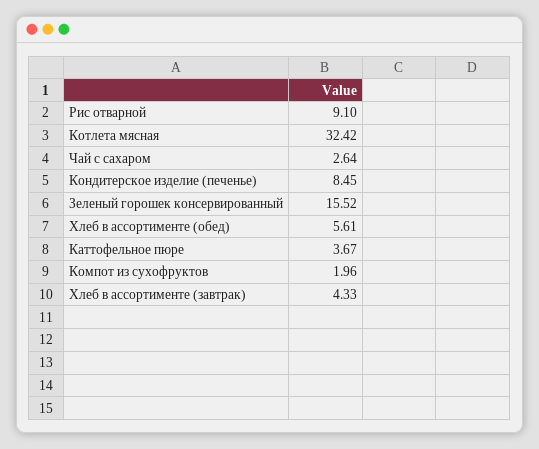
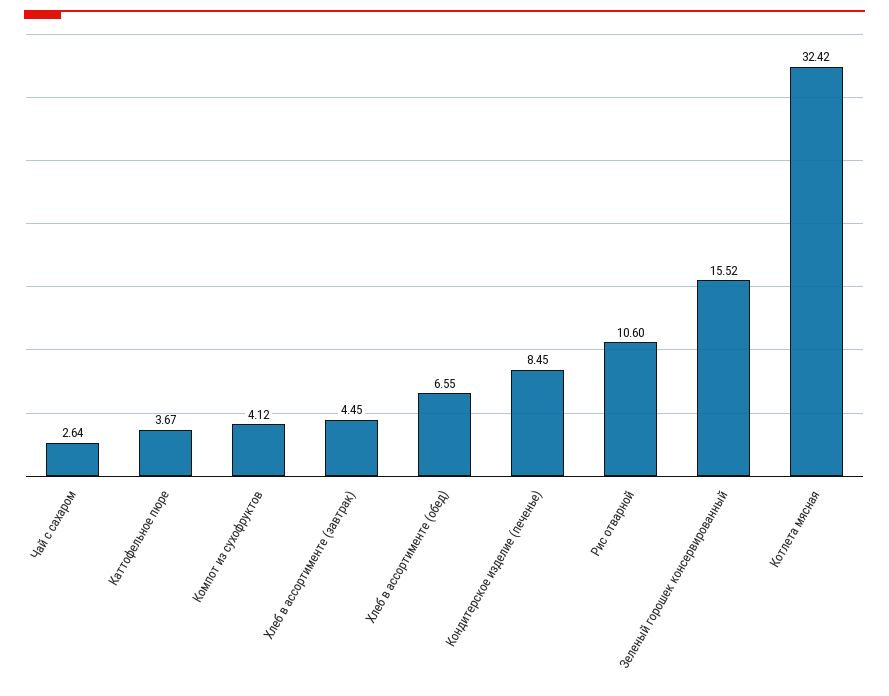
  {
-   "Рис отварной": 9.1,
+   "Рис отварной": 10.6,
    "Котлета мясная": 32.42,
    "Чай с сахаром": 2.64,
    "Кондитерское изделие (печенье)": 8.45,
    "Зеленый горошек консервированный": 15.52,
-   "Хлеб в ассортименте (обед)": 5.61,
+   "Хлеб в ассортименте (обед)": 6.55,
    "Каттофельное пюре": 3.67,
-   "Компот из сухофруктов": 1.96,
+   "Компот из сухофруктов": 4.12,
-   "Хлеб в ассортименте (завтрак)": 4.33
+   "Хлеб в ассортименте (завтрак)": 4.45
  }

